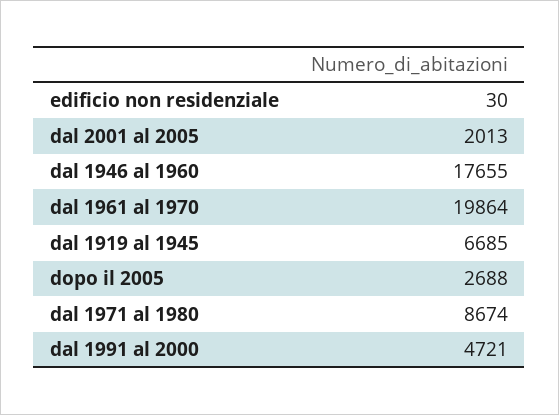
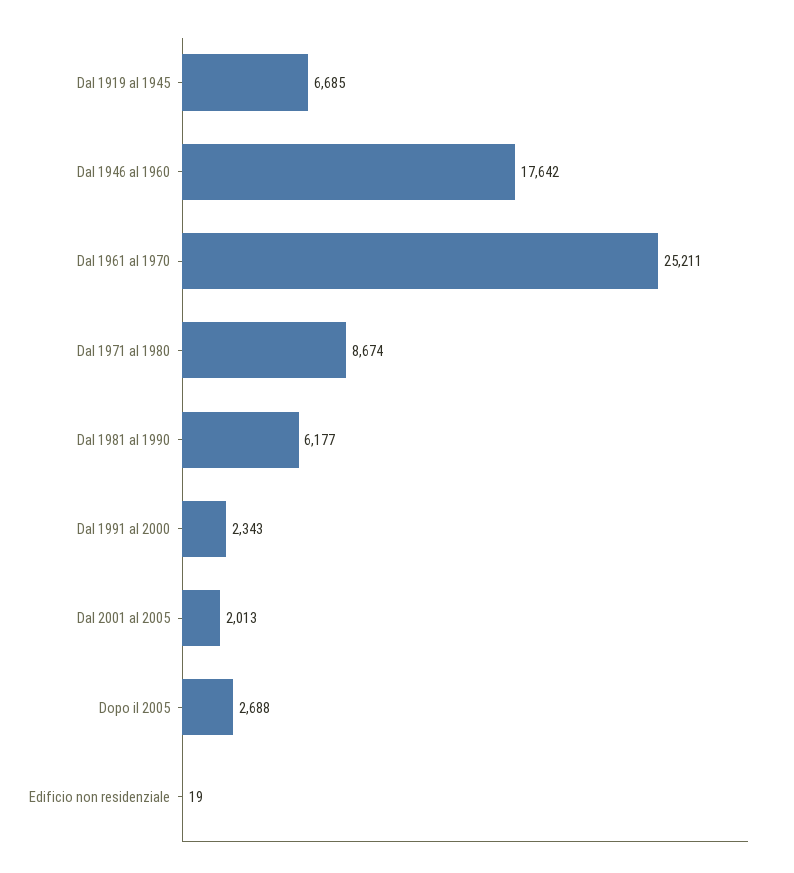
  {
-   "edificio non residenziale": 30,
+   "edificio non residenziale": 19,
    "dal 2001 al 2005": 2013,
-   "dal 1946 al 1960": 17655,
+   "dal 1946 al 1960": 17642,
-   "dal 1961 al 1970": 19864,
+   "dal 1961 al 1970": 25211,
    "dal 1919 al 1945": 6685,
    "dopo il 2005": 2688,
    "dal 1971 al 1980": 8674,
-   "dal 1991 al 2000": 4721
+   "dal 1991 al 2000": 2343,
+   "Dal 1981 al 1990": 6177
  }

